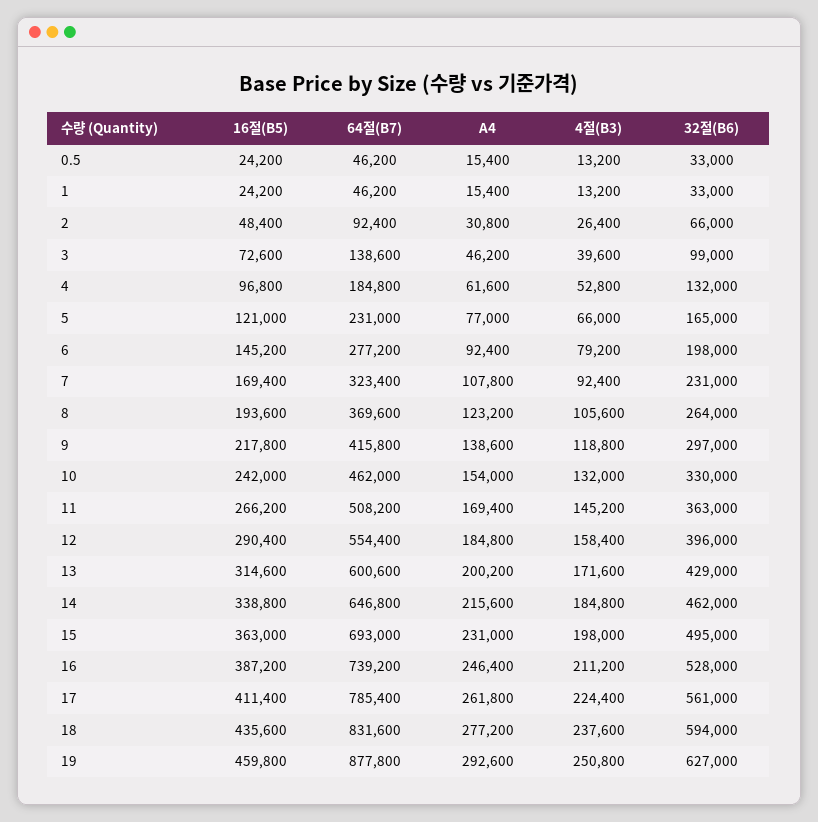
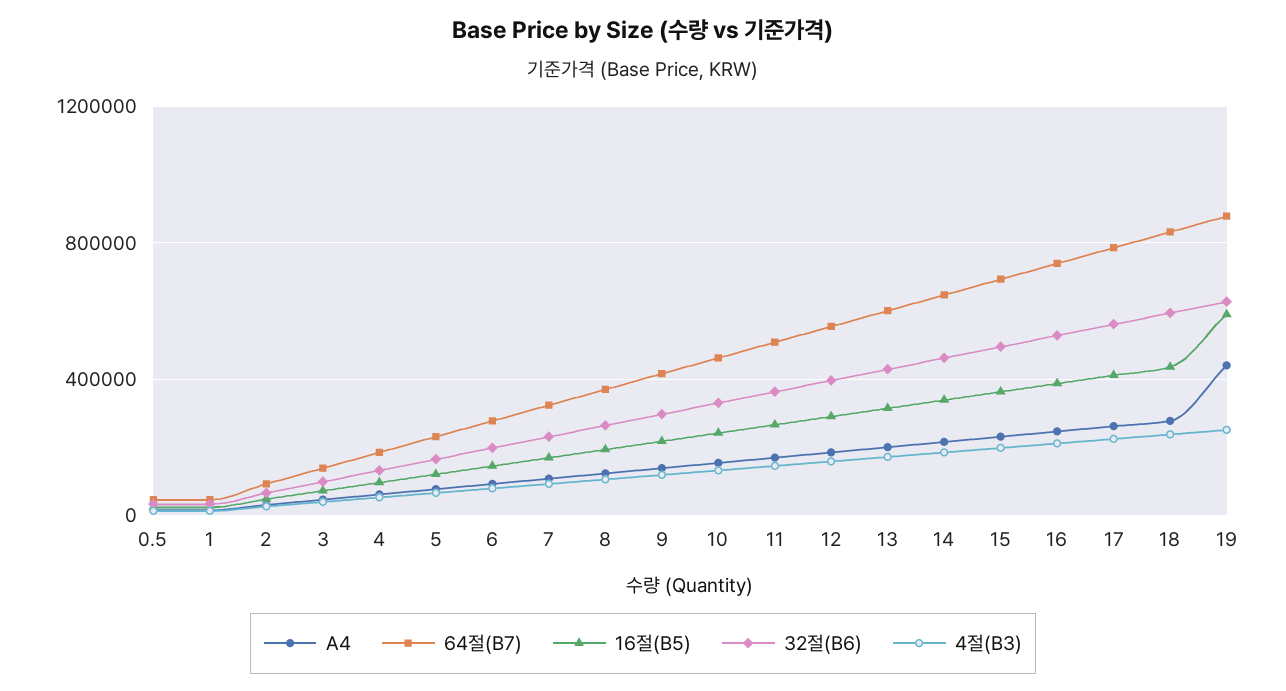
  {
    "16절(B5)": {
      "0.5": 24200,
      "1": 24200,
      "2": 48400,
      "3": 72600,
      "4": 96800,
      "5": 121000,
      "6": 145200,
      "7": 169400,
      "8": 193600,
      "9": 217800,
      "10": 242000,
      "11": 266200,
      "12": 290400,
      "13": 314600,
      "14": 338800,
      "15": 363000,
      "16": 387200,
      "17": 411400,
      "18": 435600,
-     "19": 459800
+     "19": 600000
    },
    "64절(B7)": {
      "0.5": 46200,
      "1": 46200,
      "2": 92400,
      "3": 138600,
      "4": 184800,
      "5": 231000,
      "6": 277200,
      "7": 323400,
      "8": 369600,
      "9": 415800,
      "10": 462000,
      "11": 508200,
      "12": 554400,
      "13": 600600,
      "14": 646800,
      "15": 693000,
      "16": 739200,
      "17": 785400,
      "18": 831600,
      "19": 877800
    },
    "A4": {
      "0.5": 15400,
      "1": 15400,
      "2": 30800,
      "3": 46200,
      "4": 61600,
      "5": 77000,
      "6": 92400,
      "7": 107800,
      "8": 123200,
      "9": 138600,
      "10": 154000,
      "11": 169400,
      "12": 184800,
      "13": 200200,
      "14": 215600,
      "15": 231000,
      "16": 246400,
      "17": 261800,
      "18": 277200,
-     "19": 292600
+     "19": 450000
    },
    "4절(B3)": {
      "0.5": 13200,
      "1": 13200,
      "2": 26400,
      "3": 39600,
      "4": 52800,
      "5": 66000,
      "6": 79200,
      "7": 92400,
      "8": 105600,
      "9": 118800,
      "10": 132000,
      "11": 145200,
      "12": 158400,
      "13": 171600,
      "14": 184800,
      "15": 198000,
      "16": 211200,
      "17": 224400,
      "18": 237600,
      "19": 250800
    },
    "32절(B6)": {
      "0.5": 33000,
      "1": 33000,
      "2": 66000,
      "3": 99000,
      "4": 132000,
      "5": 165000,
      "6": 198000,
      "7": 231000,
      "8": 264000,
      "9": 297000,
      "10": 330000,
      "11": 363000,
      "12": 396000,
      "13": 429000,
      "14": 462000,
      "15": 495000,
      "16": 528000,
      "17": 561000,
      "18": 594000,
      "19": 627000
    }
  }

